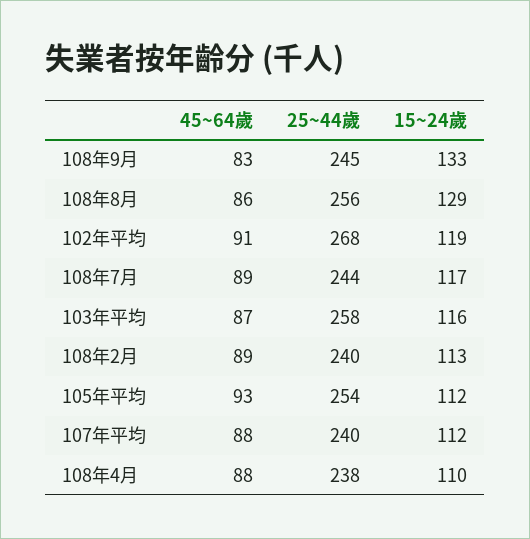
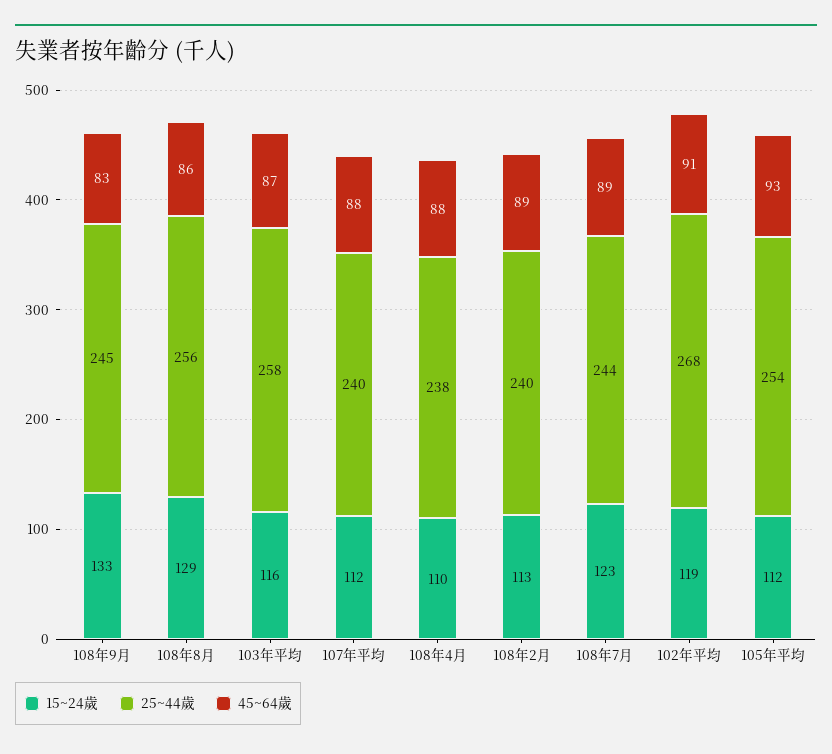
  {
    "45~64歲": {
      "108年9月": 83,
      "108年8月": 86,
      "102年平均": 91,
      "108年7月": 89,
      "103年平均": 87,
      "108年2月": 89,
      "105年平均": 93,
      "107年平均": 88,
      "108年4月": 88
    },
    "25~44歲": {
      "108年9月": 245,
      "108年8月": 256,
      "102年平均": 268,
      "108年7月": 244,
      "103年平均": 258,
      "108年2月": 240,
      "105年平均": 254,
      "107年平均": 240,
      "108年4月": 238
    },
    "15~24歲": {
      "108年9月": 133,
      "108年8月": 129,
      "102年平均": 119,
-     "108年7月": 117,
+     "108年7月": 123,
      "103年平均": 116,
      "108年2月": 113,
      "105年平均": 112,
      "107年平均": 112,
      "108年4月": 110
    }
  }

